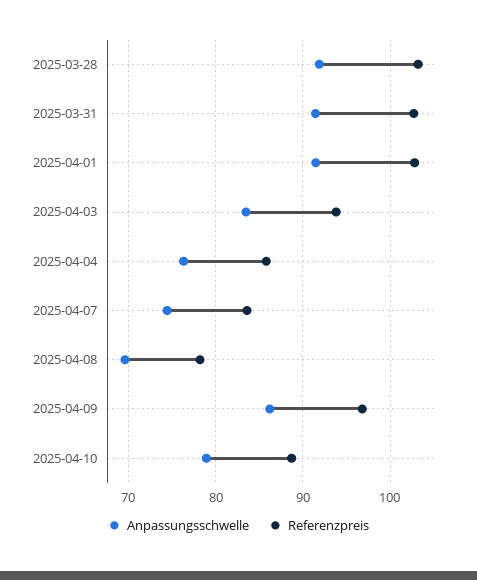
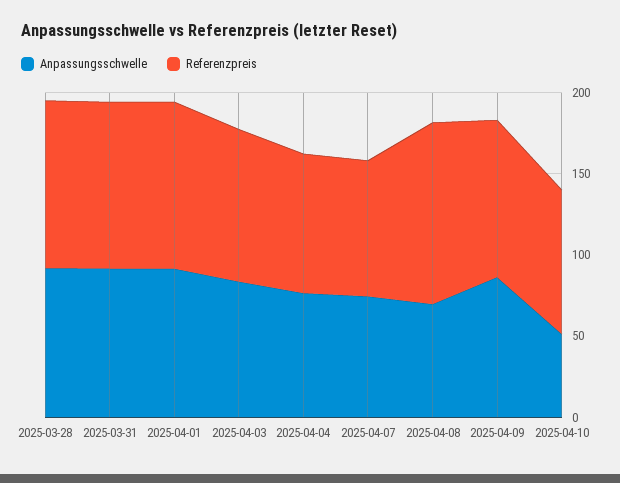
  {
    "Anpassungsschwelle": {
      "2025-03-28": 92,
      "2025-03-31": 91,
      "2025-04-01": 91,
      "2025-04-03": 83,
      "2025-04-04": 76,
      "2025-04-07": 74,
      "2025-04-08": 70,
      "2025-04-09": 86,
-     "2025-04-10": 79
+     "2025-04-10": 50
    },
    "Referenzpreis": {
      "2025-03-28": 103,
      "2025-03-31": 103,
      "2025-04-01": 103,
      "2025-04-03": 94,
      "2025-04-04": 86,
      "2025-04-07": 84,
-     "2025-04-08": 78,
+     "2025-04-08": 110,
      "2025-04-09": 97,
      "2025-04-10": 89
    }
  }

